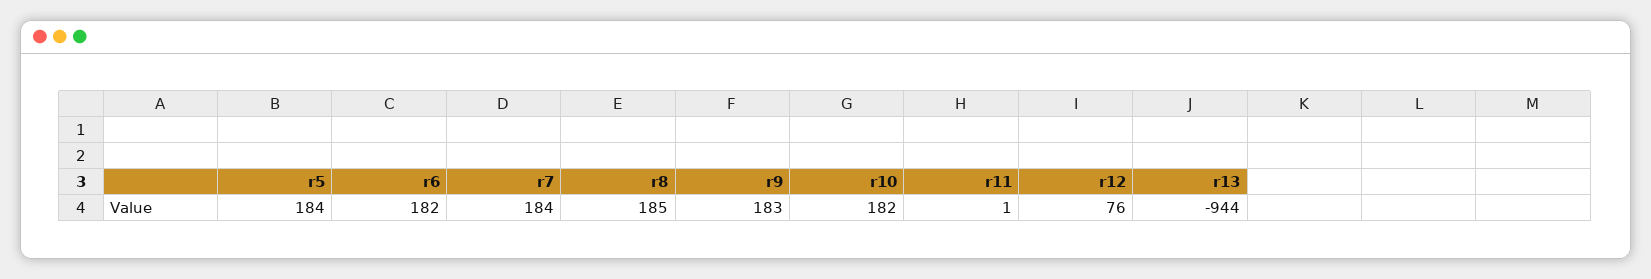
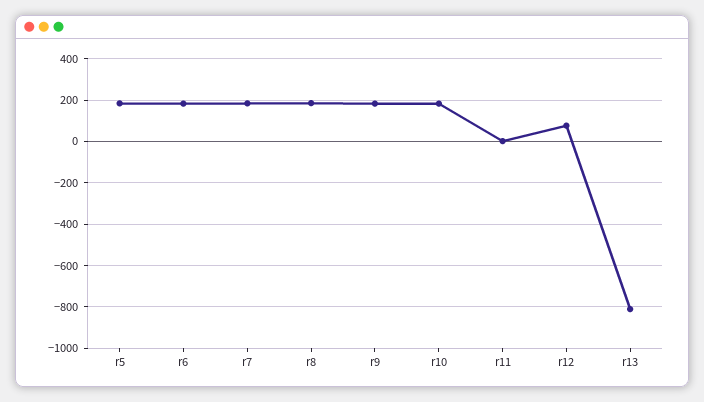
  {
    "r5": 184,
    "r6": 182,
    "r7": 184,
    "r8": 185,
    "r9": 183,
    "r10": 182,
    "r11": 1,
    "r12": 76,
-   "r13": -944
+   "r13": -800
  }

